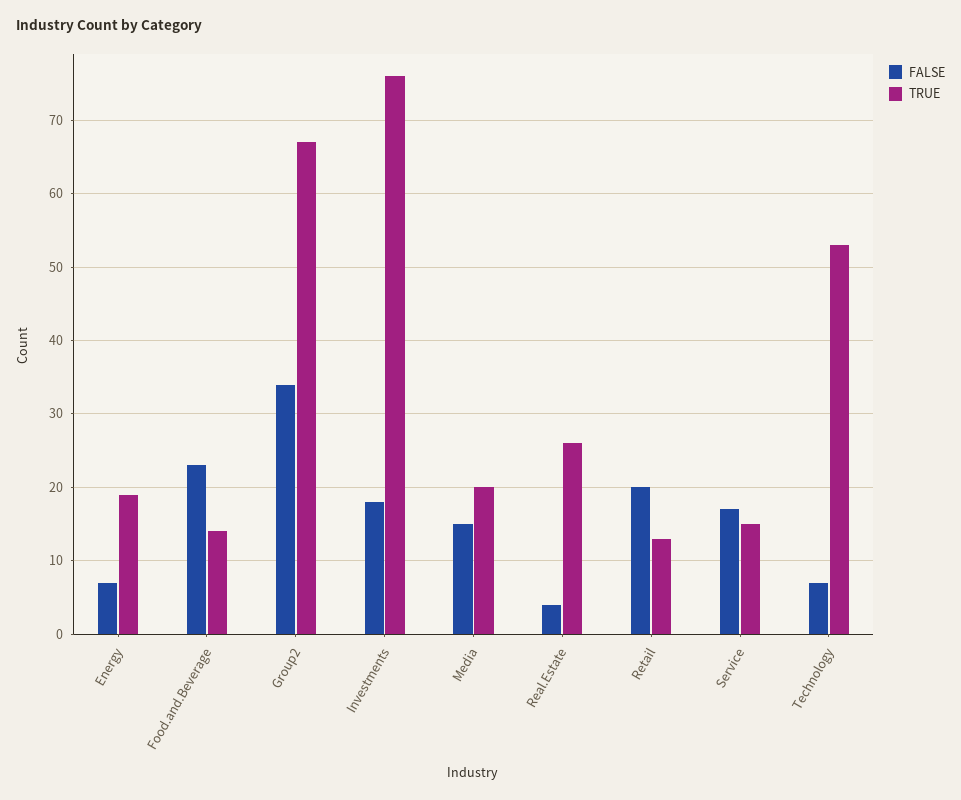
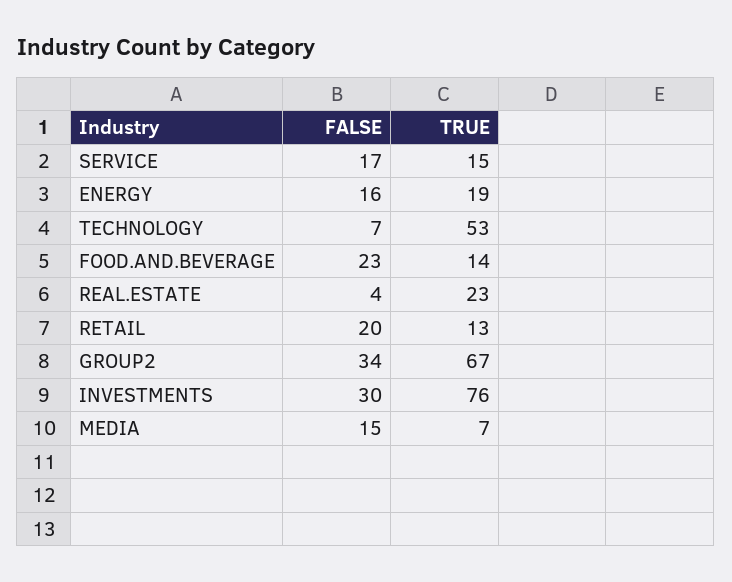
  {
    "FALSE": {
-     "Energy": 7,
+     "Energy": 16,
      "Food.and.Beverage": 23,
      "Group2": 34,
-     "Investments": 18,
+     "Investments": 30,
      "Media": 15,
      "Real.Estate": 4,
      "Retail": 20,
      "Service": 17,
      "Technology": 7
    },
    "TRUE": {
      "Energy": 19,
      "Food.and.Beverage": 14,
      "Group2": 67,
      "Investments": 76,
-     "Media": 20,
+     "Media": 7,
-     "Real.Estate": 26,
+     "Real.Estate": 23,
      "Retail": 13,
      "Service": 15,
      "Technology": 53
    }
  }

